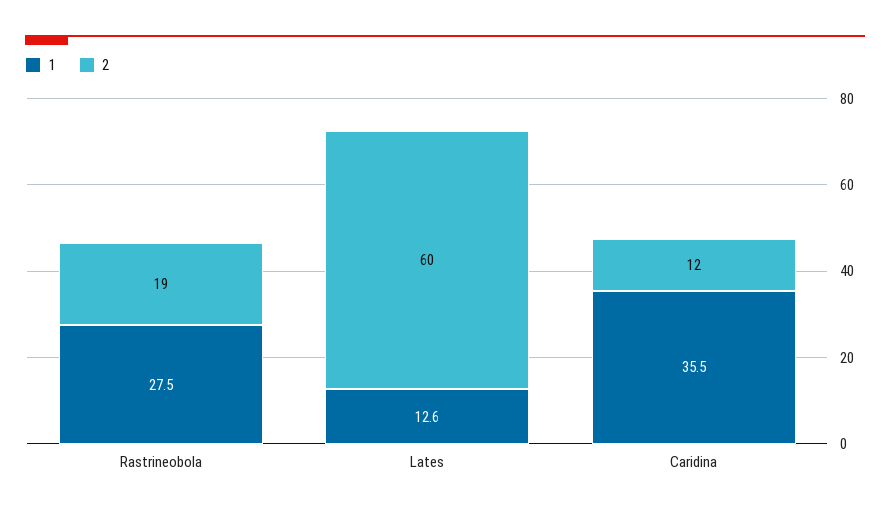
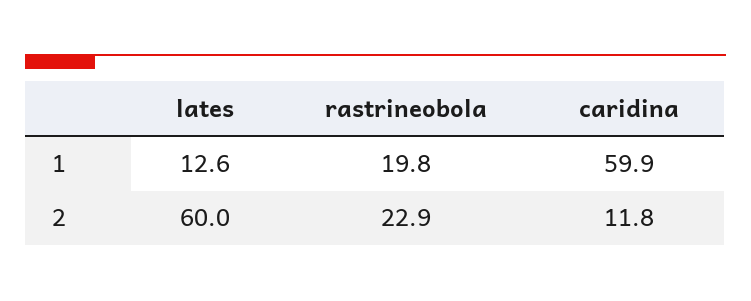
  {
    "1": {
-     "Rastrineobola": 27.5,
+     "Rastrineobola": 19.8,
      "Lates": 12.6,
-     "Caridina": 35.5
+     "Caridina": 59.9
    },
    "2": {
-     "Rastrineobola": 19,
+     "Rastrineobola": 22.9,
      "Lates": 60,
      "Caridina": 11.8
    }
  }

